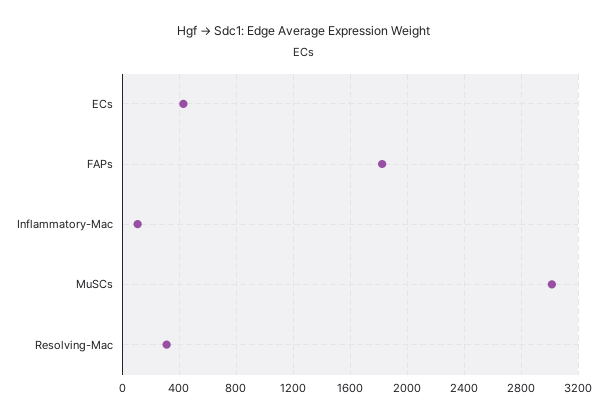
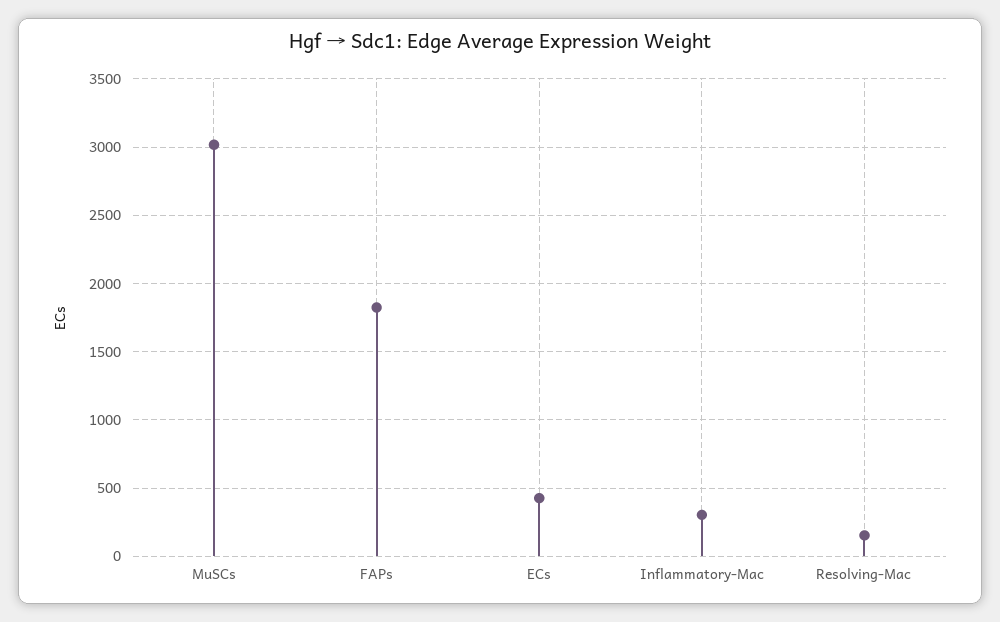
  {
    "ECs": 450,
    "FAPs": 1800,
-   "Inflammatory-Mac": 100,
+   "Inflammatory-Mac": 300,
    "MuSCs": 3000,
-   "Resolving-Mac": 300
+   "Resolving-Mac": 150
  }

